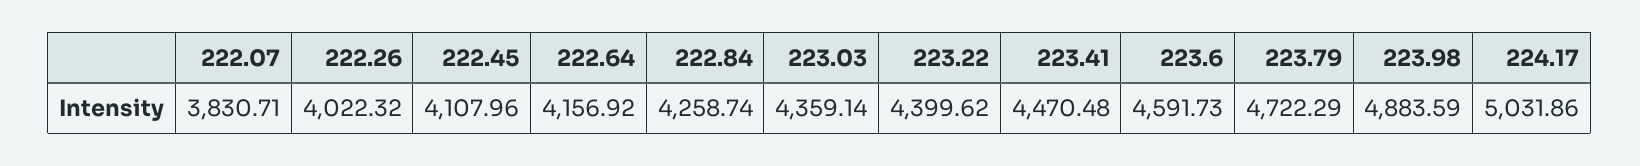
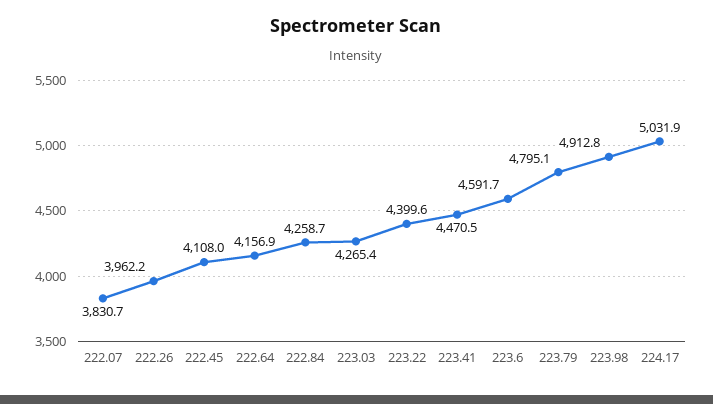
  {
    "222.07": 3830.71,
-   "222.26": 4022.32,
+   "222.26": 3962.2,
    "222.45": 4107.96,
    "222.64": 4156.92,
    "222.84": 4258.74,
-   "223.03": 4359.14,
+   "223.03": 4265.4,
    "223.22": 4399.62,
    "223.41": 4470.48,
    "223.6": 4591.73,
-   "223.79": 4722.29,
+   "223.79": 4795.1,
-   "223.98": 4883.59,
+   "223.98": 4912.8,
    "224.17": 5031.86
  }

